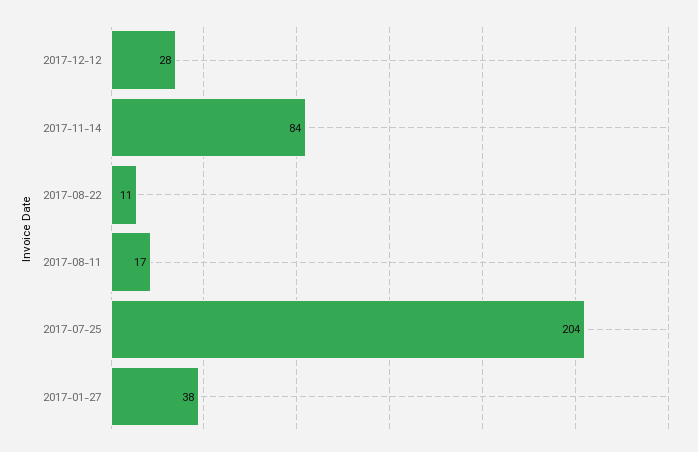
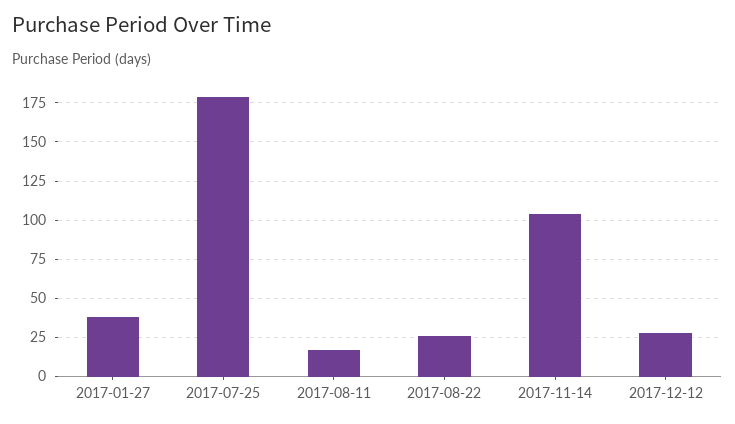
  {
    "2017-12-12": 28,
-   "2017-11-14": 84,
+   "2017-11-14": 105,
-   "2017-08-22": 11,
+   "2017-08-22": 25,
    "2017-08-11": 17,
-   "2017-07-25": 204,
+   "2017-07-25": 180,
    "2017-01-27": 38
  }

